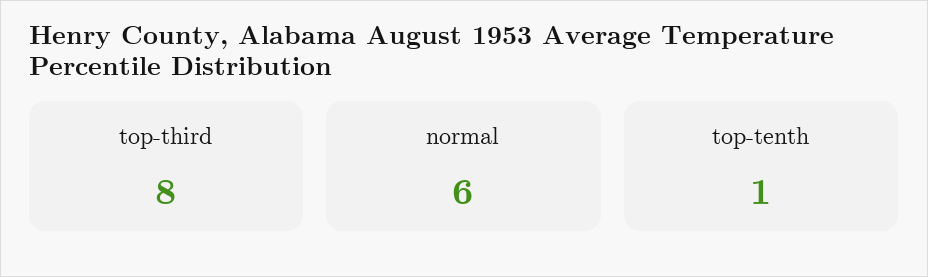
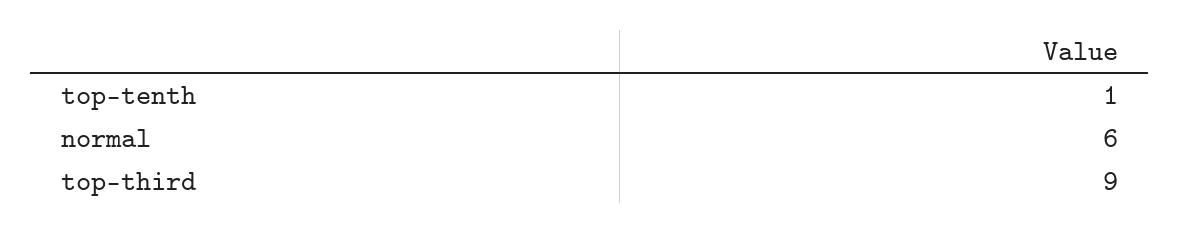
  {
-   "top-third": 8,
+   "top-third": 9,
    "normal": 6,
    "top-tenth": 1
  }

